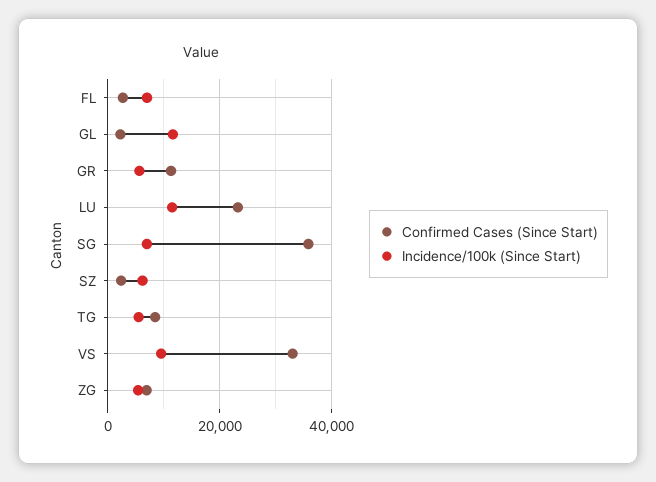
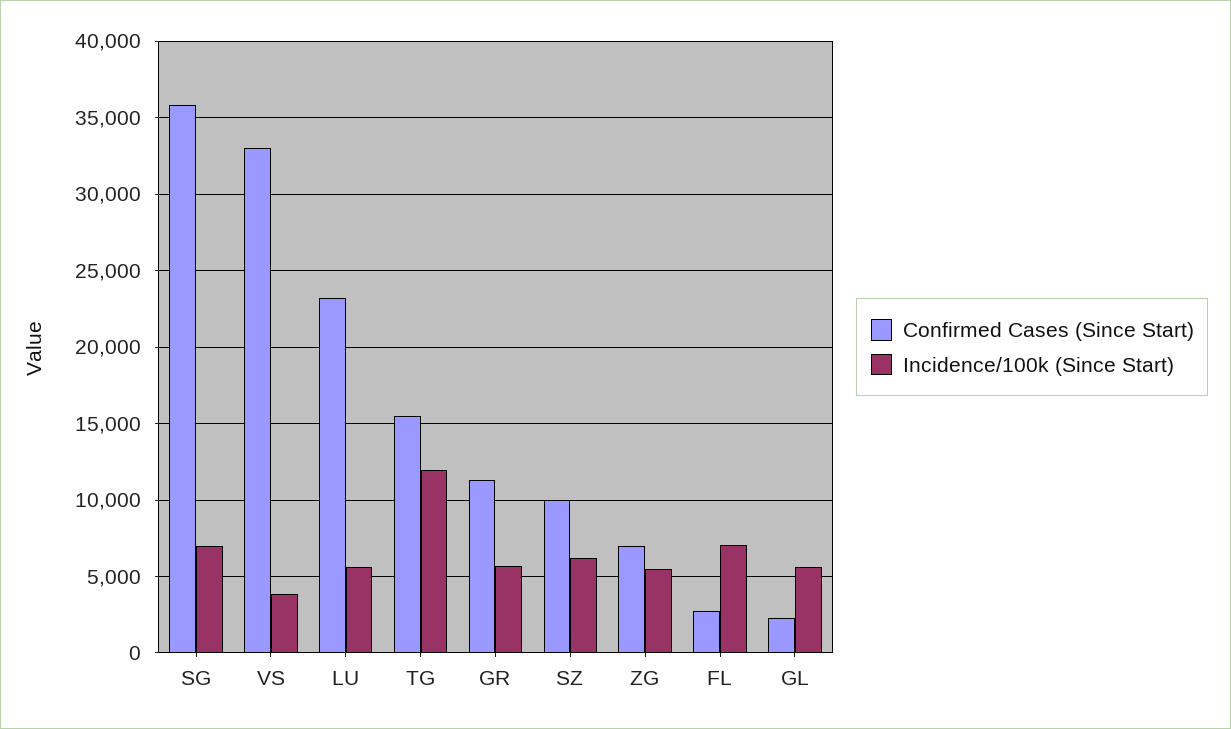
  {
    "Confirmed Cases (Since Start)": {
      "FL": 2500,
      "GL": 2500,
      "GR": 11500,
      "LU": 23000,
      "SG": 36000,
-     "SZ": 2000,
+     "SZ": 10000,
-     "TG": 8000,
+     "TG": 15500,
      "VS": 33000,
      "ZG": 7000
    },
    "Incidence/100k (Since Start)": {
      "FL": 7000,
-     "GL": 12000,
+     "GL": 5500,
      "GR": 5500,
-     "LU": 12000,
+     "LU": 5500,
      "SG": 7000,
      "SZ": 6000,
-     "TG": 6000,
+     "TG": 12000,
-     "VS": 10000,
+     "VS": 4000,
      "ZG": 5500
    }
  }

